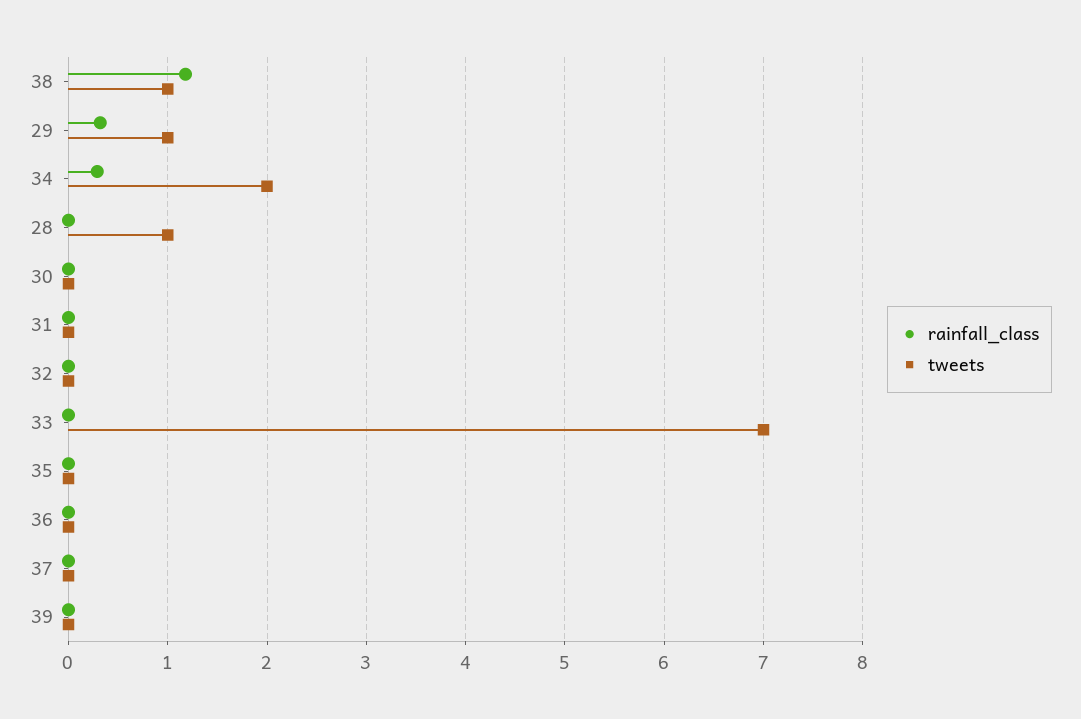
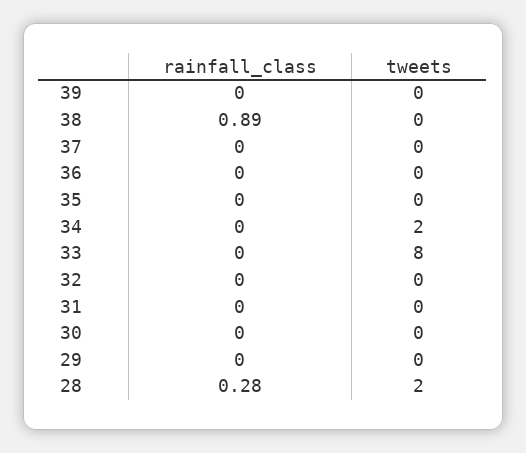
  {
    "rainfall_class": {
-     "38": 1.2,
+     "38": 0.89,
-     "29": 0.3,
+     "29": 0,
-     "34": 0.3,
+     "34": 0,
-     "28": 0,
+     "28": 0.28,
      "30": 0,
      "31": 0,
      "32": 0,
      "33": 0,
      "35": 0,
      "36": 0,
      "37": 0,
      "39": 0
    },
    "tweets": {
-     "38": 1,
+     "38": 0,
-     "29": 1,
+     "29": 0,
      "34": 2,
-     "28": 1,
+     "28": 2,
      "30": 0,
      "31": 0,
      "32": 0,
-     "33": 7,
+     "33": 8,
      "35": 0,
      "36": 0,
      "37": 0,
      "39": 0
    }
  }

